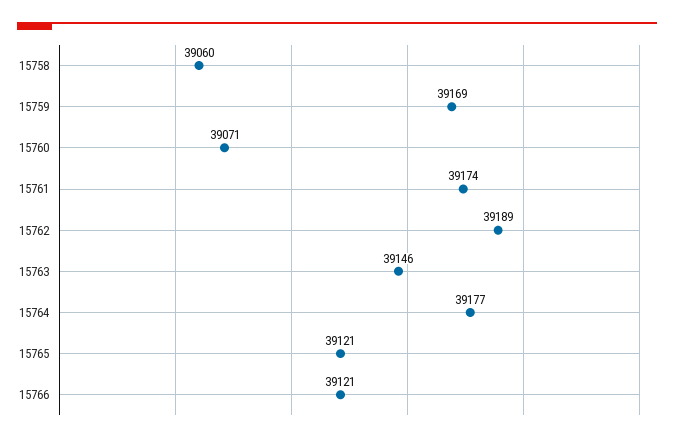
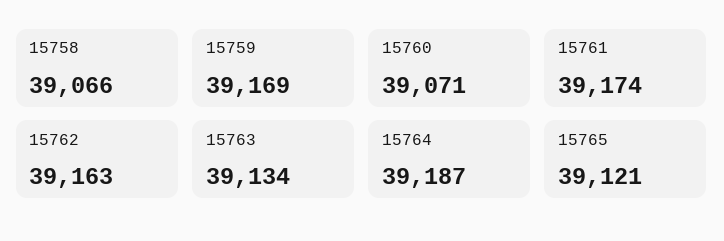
  {
-   "15758": 39060,
+   "15758": 39066,
    "15759": 39169,
    "15760": 39071,
    "15761": 39174,
-   "15762": 39189,
+   "15762": 39163,
-   "15763": 39146,
+   "15763": 39134,
-   "15764": 39177,
+   "15764": 39187,
-   "15765": 39121,
+   "15765": 39121
-   "15766": 39121
  }

